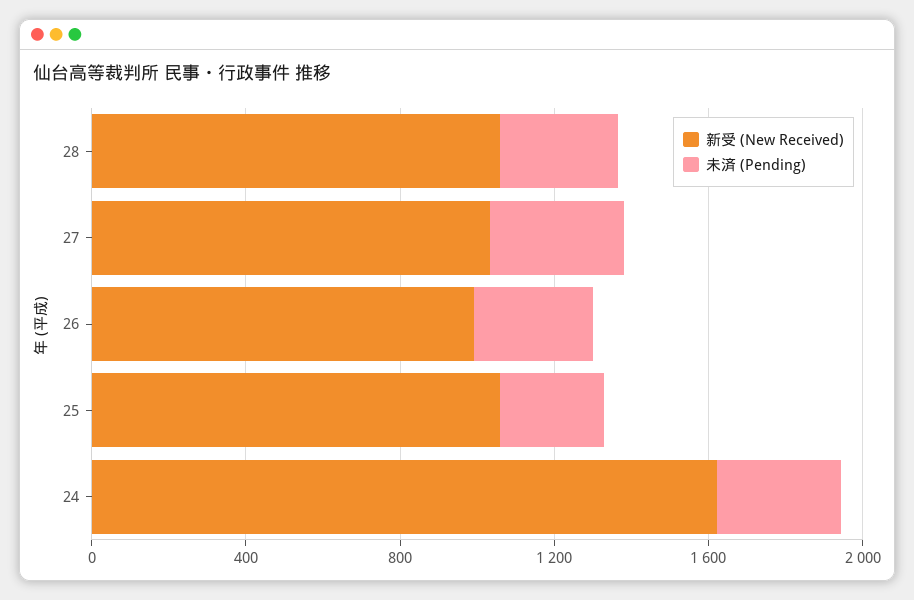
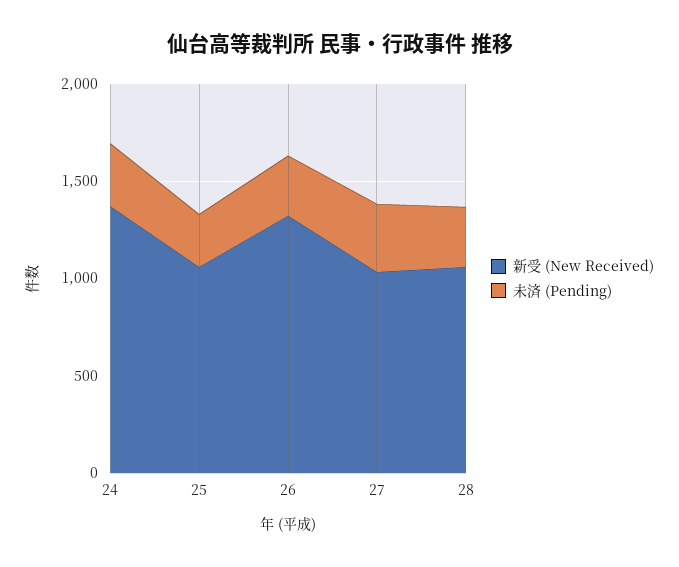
  {
    "新受 (New Received)": {
      "28": 1100,
      "27": 1000,
-     "26": 1000,
+     "26": 1300,
      "25": 1100,
-     "24": 1600
+     "24": 1400
    },
    "未済 (Pending)": {
      "28": 300,
      "27": 300,
      "26": 300,
      "25": 300,
      "24": 300
    }
  }

